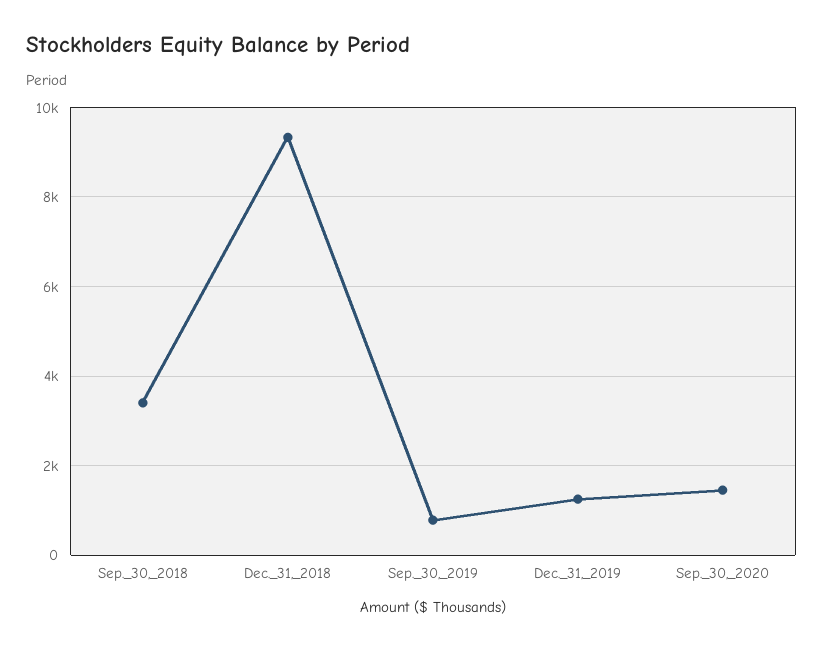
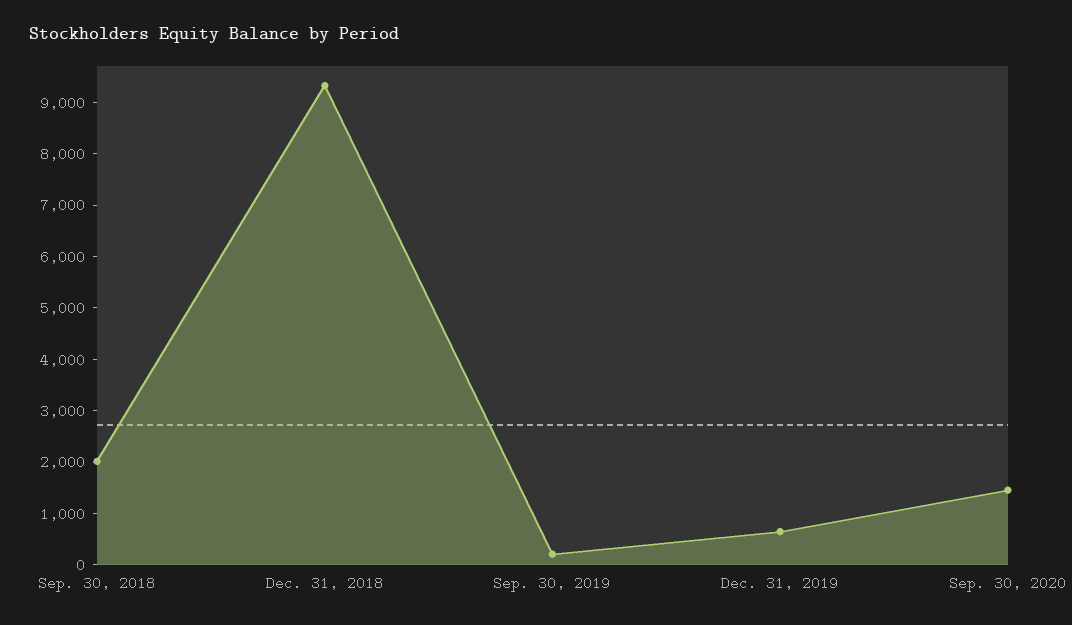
  {
-   "Sep._30,_2018": 3400,
+   "Sep._30,_2018": 2000,
    "Dec._31,_2018": 9400,
-   "Sep._30,_2019": 800,
+   "Sep._30,_2019": 200,
-   "Dec._31,_2019": 1200,
+   "Dec._31,_2019": 600,
    "Sep._30,_2020": 1400
  }

